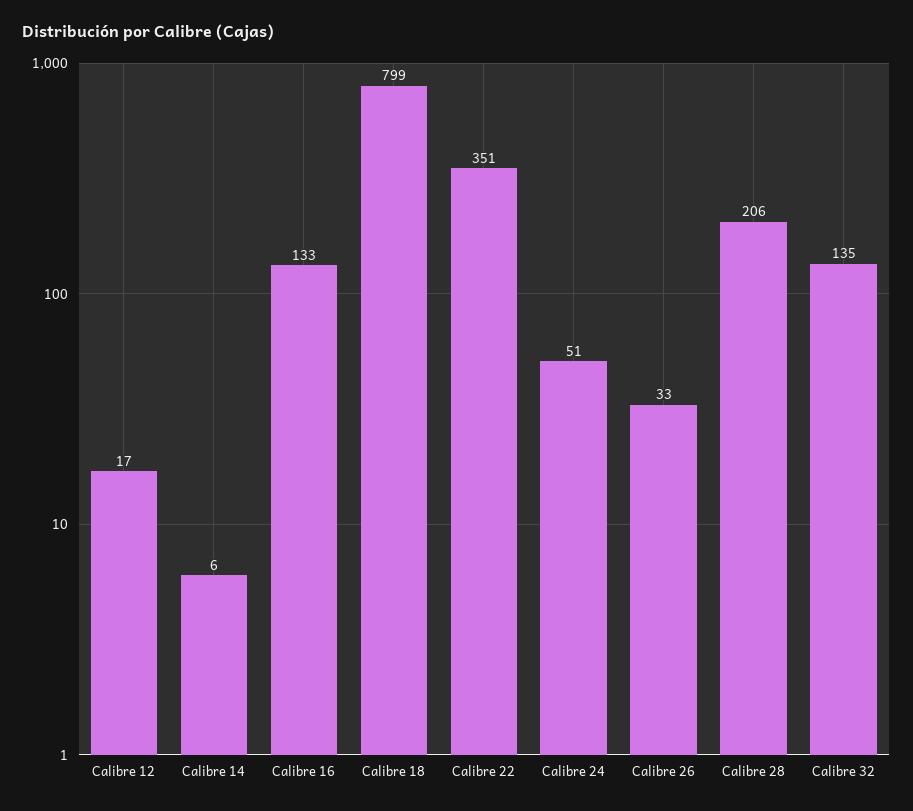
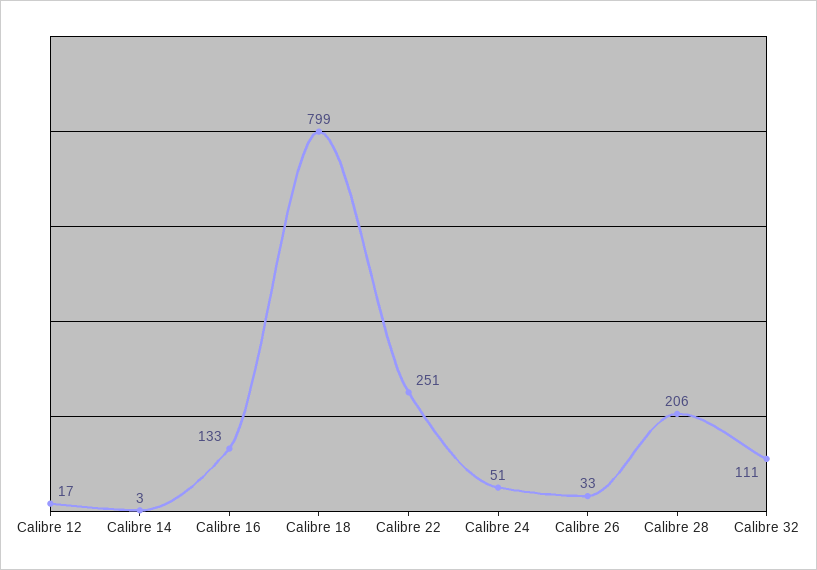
  {
    "Calibre 12": 17,
-   "Calibre 14": 6,
+   "Calibre 14": 3,
    "Calibre 16": 133,
    "Calibre 18": 799,
-   "Calibre 22": 351,
+   "Calibre 22": 251,
    "Calibre 24": 51,
    "Calibre 26": 33,
    "Calibre 28": 206,
-   "Calibre 32": 135
+   "Calibre 32": 111
  }

